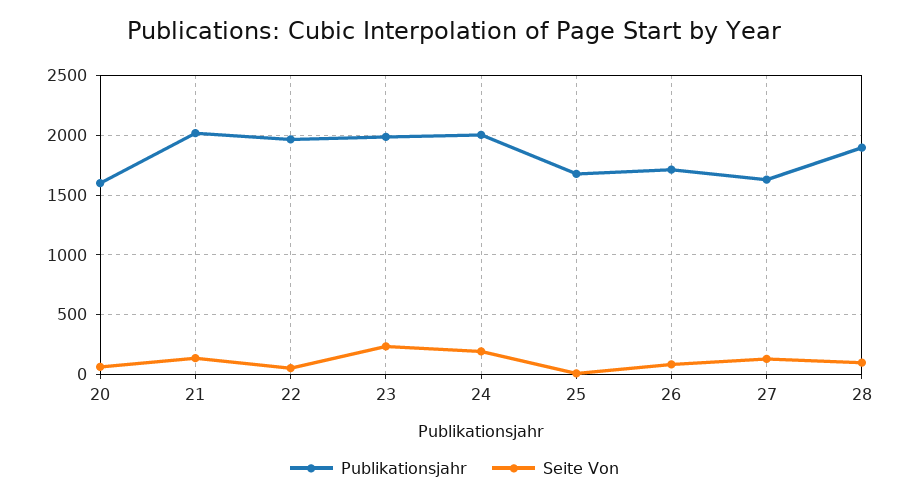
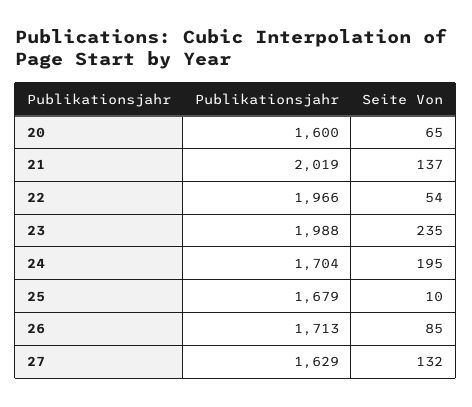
  {
    "Publikationsjahr": {
      "20": 1600,
      "21": 2019,
      "22": 1966,
      "23": 1988,
-     "24": 2000,
+     "24": 1704,
      "25": 1679,
      "26": 1713,
-     "27": 1629,
+     "27": 1629
-     "28": 1900
    },
    "Seite Von": {
      "20": 65,
      "21": 137,
      "22": 54,
      "23": 235,
      "24": 195,
      "25": 10,
      "26": 85,
-     "27": 132,
+     "27": 132
-     "28": 100
    }
  }

